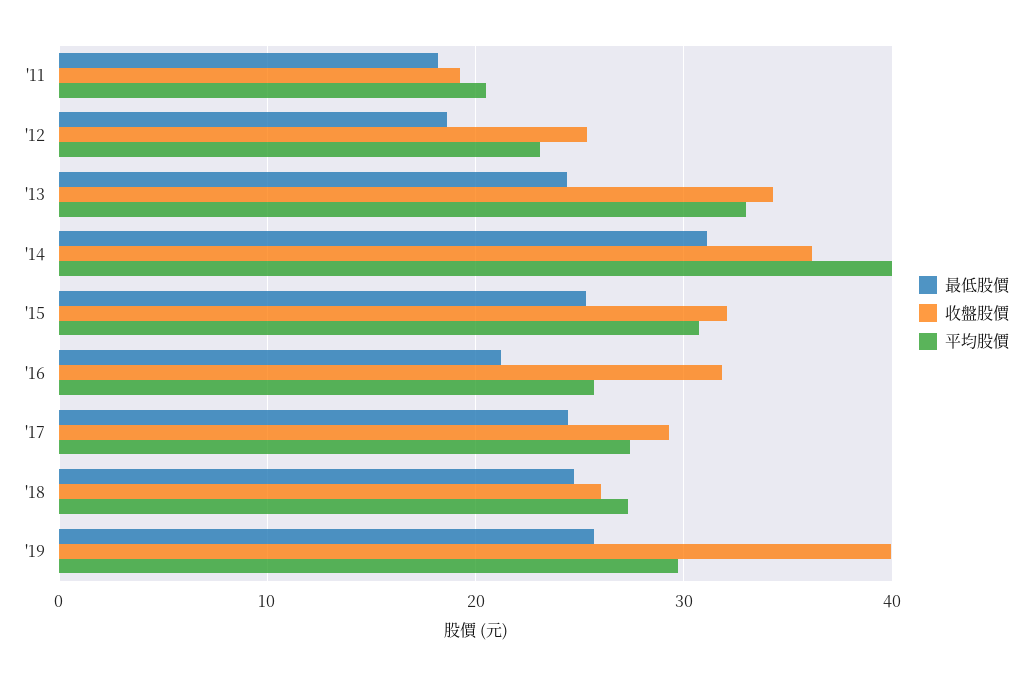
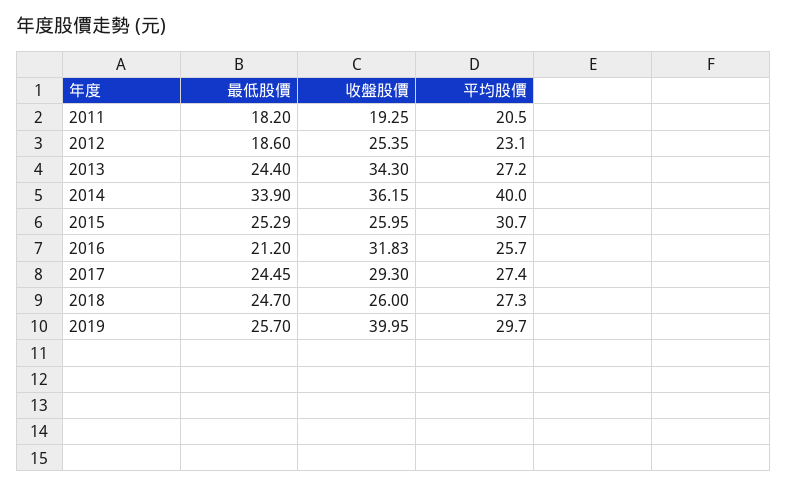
  {
    "最低股價": {
      "'11": 18.2,
      "'12": 18.6,
      "'13": 24.4,
-     "'14": 31,
+     "'14": 33.9,
      "'15": 25.29,
      "'16": 21.2,
      "'17": 24.45,
      "'18": 24.7,
      "'19": 25.7
    },
    "收盤股價": {
      "'11": 19.25,
      "'12": 25.35,
      "'13": 34.3,
      "'14": 36.15,
-     "'15": 32,
+     "'15": 25.95,
      "'16": 31.83,
      "'17": 29.3,
      "'18": 26,
      "'19": 39.95
    },
    "平均股價": {
      "'11": 20.5,
      "'12": 23.1,
-     "'13": 33,
+     "'13": 27.2,
      "'14": 40,
      "'15": 30.7,
      "'16": 25.7,
      "'17": 27.4,
      "'18": 27.3,
      "'19": 29.7
    }
  }

